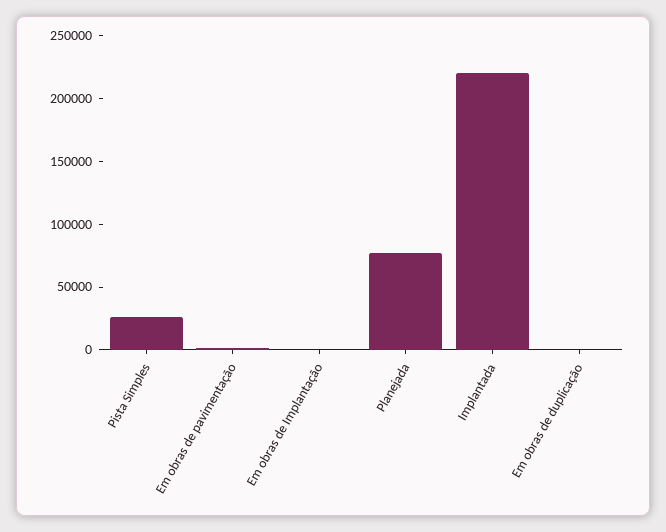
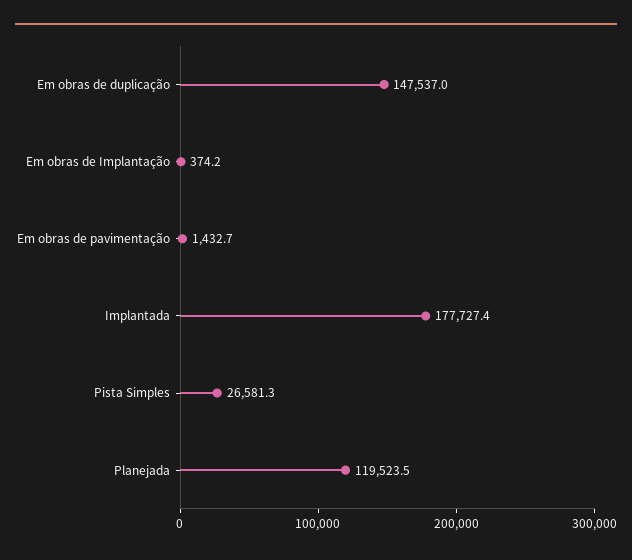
  {
    "Pista Simples": 26581.3,
    "Em obras de pavimentação": 1432.7,
    "Em obras de Implantação": 374.2,
-   "Planejada": 80000,
+   "Planejada": 119523.5,
-   "Implantada": 220000,
+   "Implantada": 177727.4,
-   "Em obras de duplicação": 0
+   "Em obras de duplicação": 147537
  }

